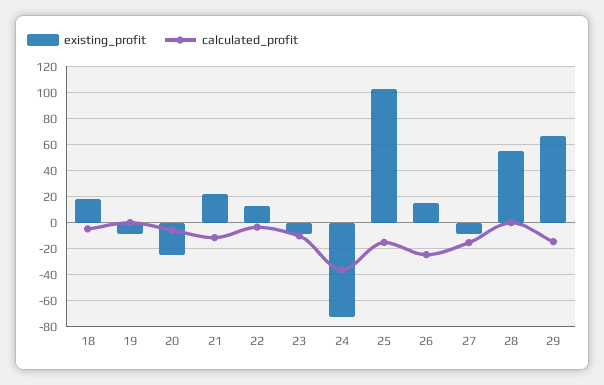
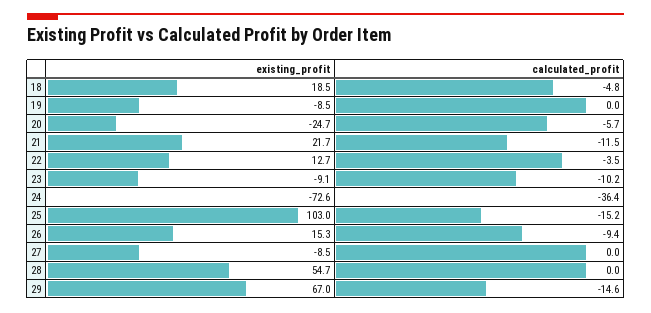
  {
    "existing_profit": {
      "18": 18.5,
      "19": -8.5,
      "20": -24.7,
      "21": 21.7,
      "22": 12.7,
      "23": -9.1,
      "24": -72.6,
      "25": 103,
      "26": 15.3,
      "27": -8.5,
      "28": 54.7,
      "29": 67
    },
    "calculated_profit": {
      "18": -4.8,
      "19": 0,
      "20": -5.7,
      "21": -11.5,
      "22": -3.5,
      "23": -10.2,
      "24": -36.4,
      "25": -15.2,
-     "26": -25,
+     "26": -9.4,
-     "27": -15,
+     "27": 0,
      "28": 0,
      "29": -14.6
    }
  }

